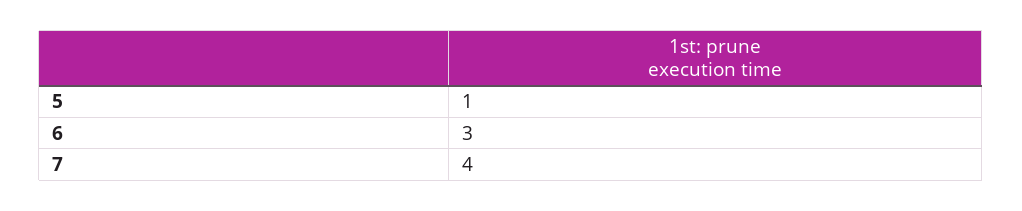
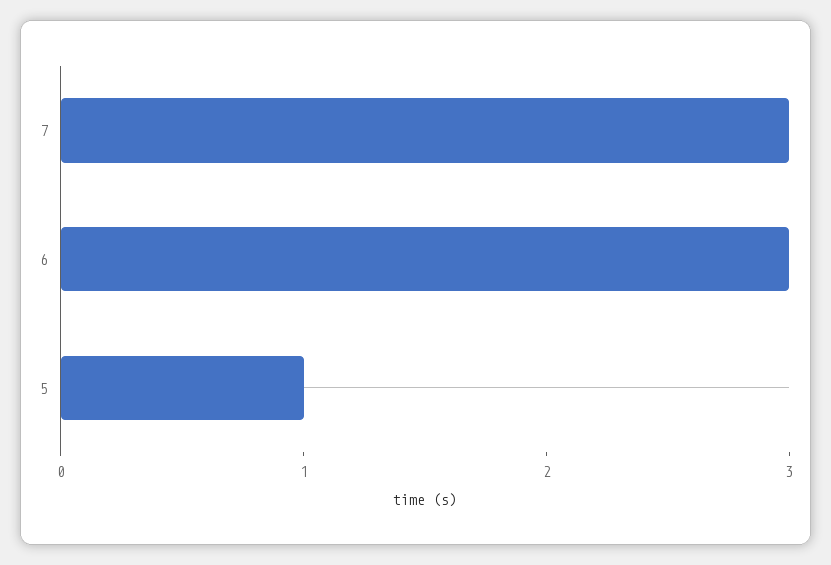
  {
    "5": 1,
    "6": 3,
-   "7": 4
+   "7": 3
  }

